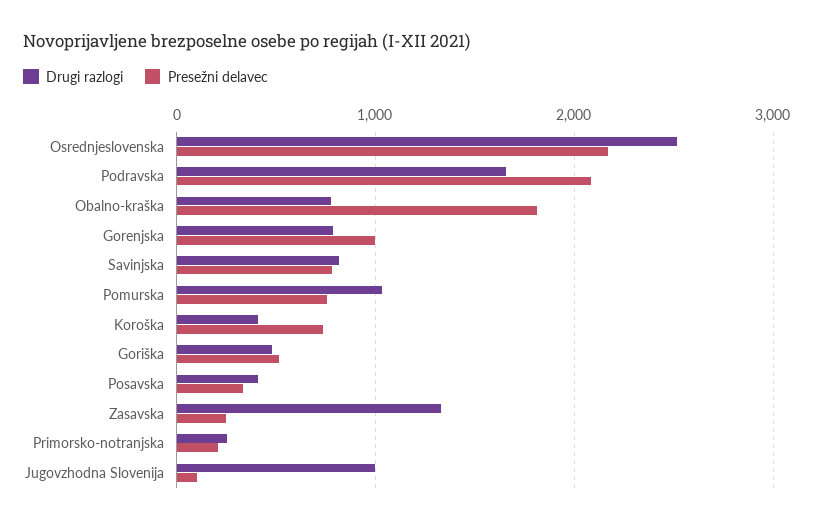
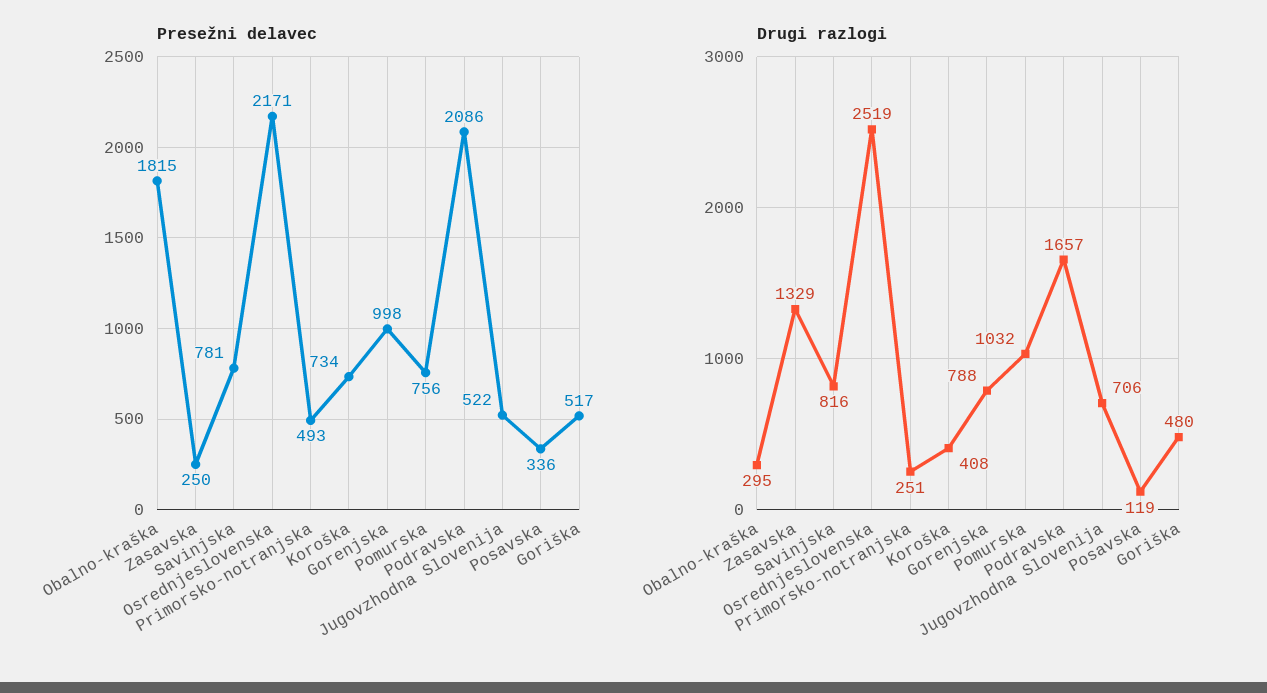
  {
    "Drugi razlogi": {
      "Osrednjeslovenska": 2519,
      "Podravska": 1657,
-     "Obalno-kraška": 800,
+     "Obalno-kraška": 295,
      "Gorenjska": 788,
      "Savinjska": 816,
      "Pomurska": 1032,
      "Koroška": 408,
      "Goriška": 480,
-     "Posavska": 400,
+     "Posavska": 119,
      "Zasavska": 1329,
      "Primorsko-notranjska": 251,
-     "Jugovzhodna Slovenija": 1000
+     "Jugovzhodna Slovenija": 706
    },
    "Presežni delavec": {
      "Osrednjeslovenska": 2171,
      "Podravska": 2086,
      "Obalno-kraška": 1815,
      "Gorenjska": 998,
      "Savinjska": 781,
      "Pomurska": 756,
      "Koroška": 734,
      "Goriška": 517,
      "Posavska": 336,
      "Zasavska": 250,
-     "Primorsko-notranjska": 200,
+     "Primorsko-notranjska": 493,
-     "Jugovzhodna Slovenija": 100
+     "Jugovzhodna Slovenija": 522
    }
  }

